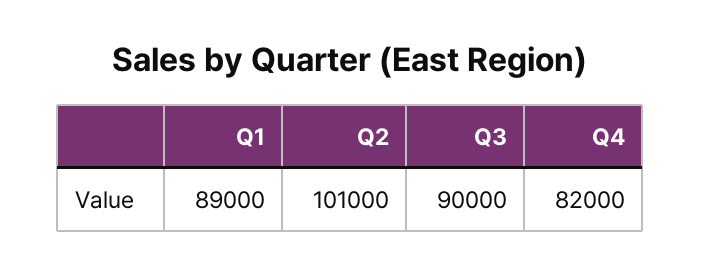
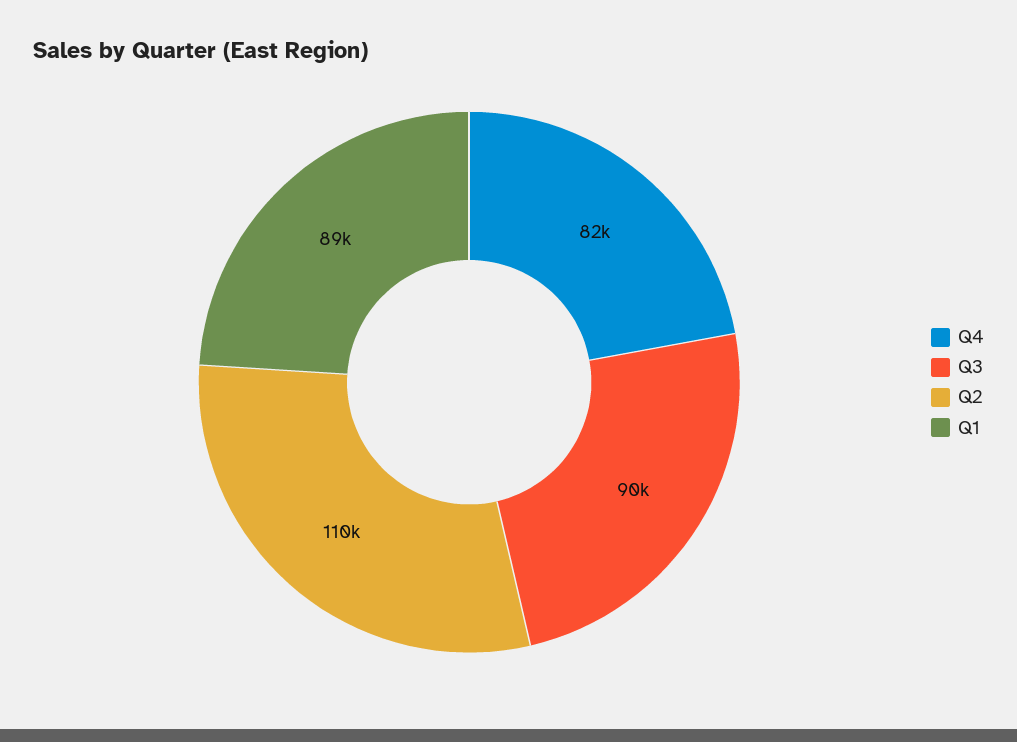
  {
    "Q1": 89000,
-   "Q2": 101000,
+   "Q2": 110000,
    "Q3": 90000,
    "Q4": 82000
  }

